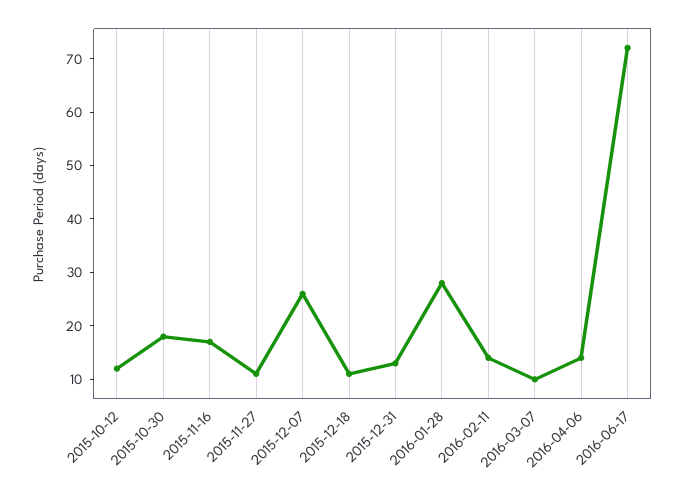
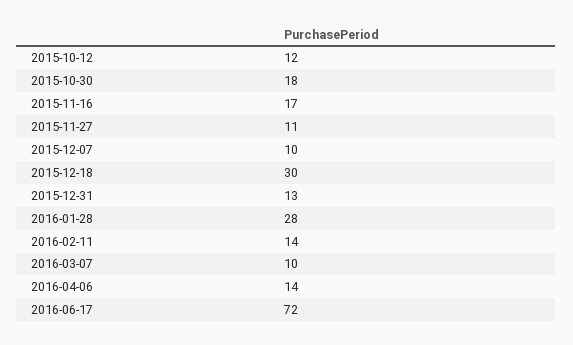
  {
    "2015-10-12": 12,
    "2015-10-30": 18,
    "2015-11-16": 17,
    "2015-11-27": 11,
-   "2015-12-07": 25,
+   "2015-12-07": 10,
-   "2015-12-18": 10,
+   "2015-12-18": 30,
    "2015-12-31": 13,
    "2016-01-28": 28,
    "2016-02-11": 14,
    "2016-03-07": 10,
    "2016-04-06": 14,
    "2016-06-17": 72
  }

